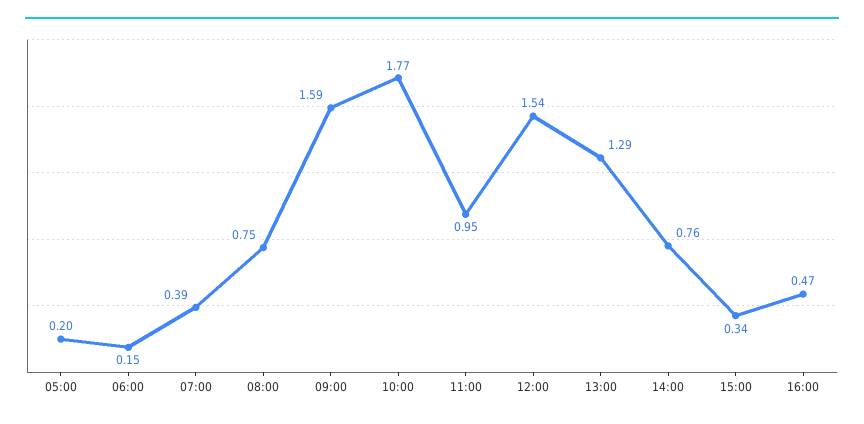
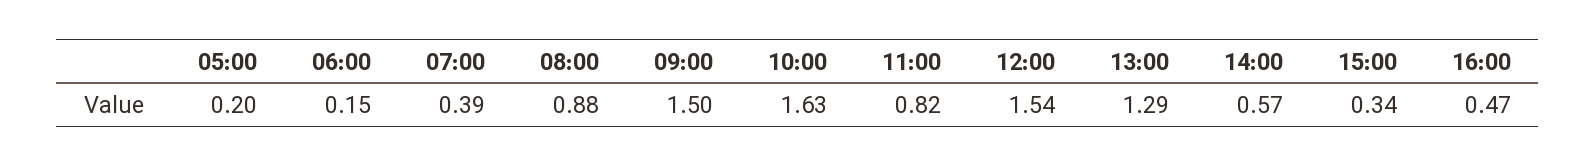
  {
    "05:00": 0.2,
    "06:00": 0.15,
    "07:00": 0.39,
-   "08:00": 0.75,
+   "08:00": 0.88,
-   "09:00": 1.59,
+   "09:00": 1.5,
-   "10:00": 1.77,
+   "10:00": 1.63,
-   "11:00": 0.95,
+   "11:00": 0.82,
    "12:00": 1.54,
    "13:00": 1.29,
-   "14:00": 0.76,
+   "14:00": 0.57,
    "15:00": 0.34,
    "16:00": 0.47
  }

